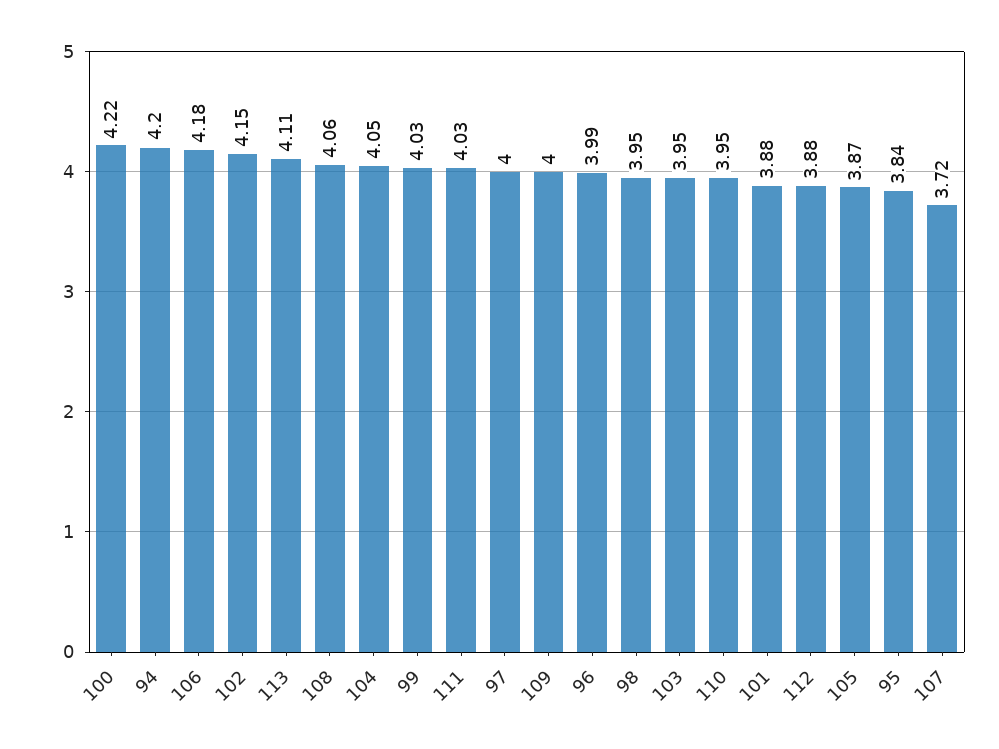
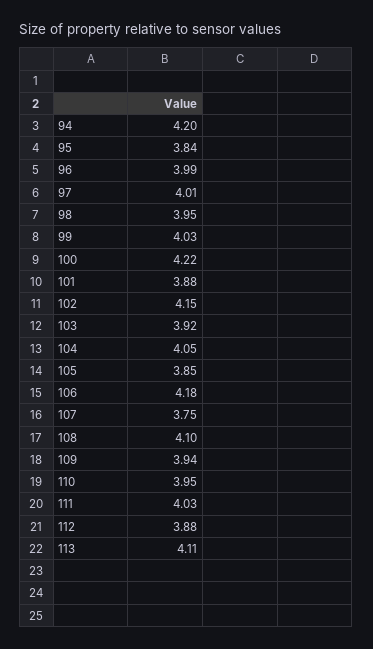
  {
    "100": 4.22,
    "94": 4.2,
    "106": 4.18,
    "102": 4.15,
    "113": 4.11,
-   "108": 4.06,
+   "108": 4.1,
    "104": 4.05,
    "99": 4.03,
    "111": 4.03,
-   "97": 4,
+   "97": 4.01,
-   "109": 4,
+   "109": 3.94,
    "96": 3.99,
    "98": 3.95,
-   "103": 3.95,
+   "103": 3.92,
    "110": 3.95,
    "101": 3.88,
    "112": 3.88,
-   "105": 3.87,
+   "105": 3.85,
    "95": 3.84,
-   "107": 3.72
+   "107": 3.75
  }

